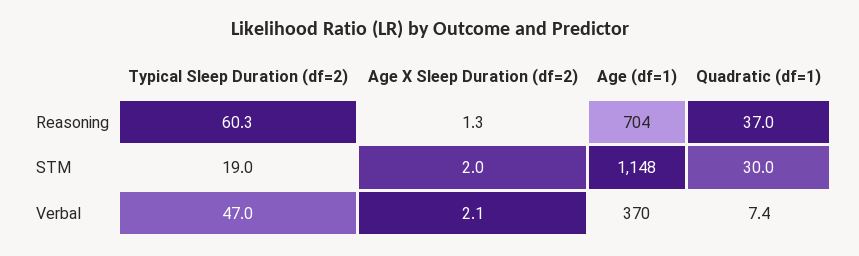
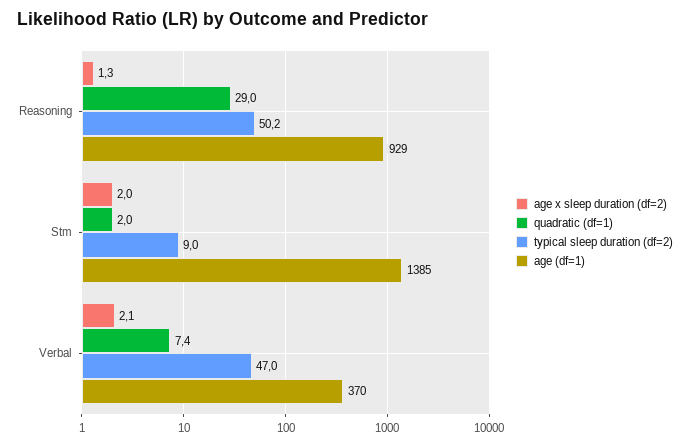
  {
    "Typical Sleep Duration (df=2)": {
-     "Reasoning": 60.3,
+     "Reasoning": 50.2,
-     "STM": 19,
+     "STM": 9,
      "Verbal": 47
    },
    "Age X Sleep Duration (df=2)": {
      "Reasoning": 1.3,
      "STM": 2,
      "Verbal": 2.1
    },
    "Age (df=1)": {
-     "Reasoning": 704,
+     "Reasoning": 929,
-     "STM": 1148,
+     "STM": 1385,
      "Verbal": 370
    },
    "Quadratic (df=1)": {
-     "Reasoning": 37,
+     "Reasoning": 29,
-     "STM": 30,
+     "STM": 2,
      "Verbal": 7.4
    }
  }

